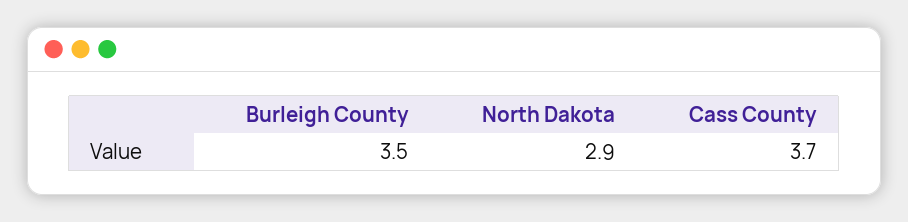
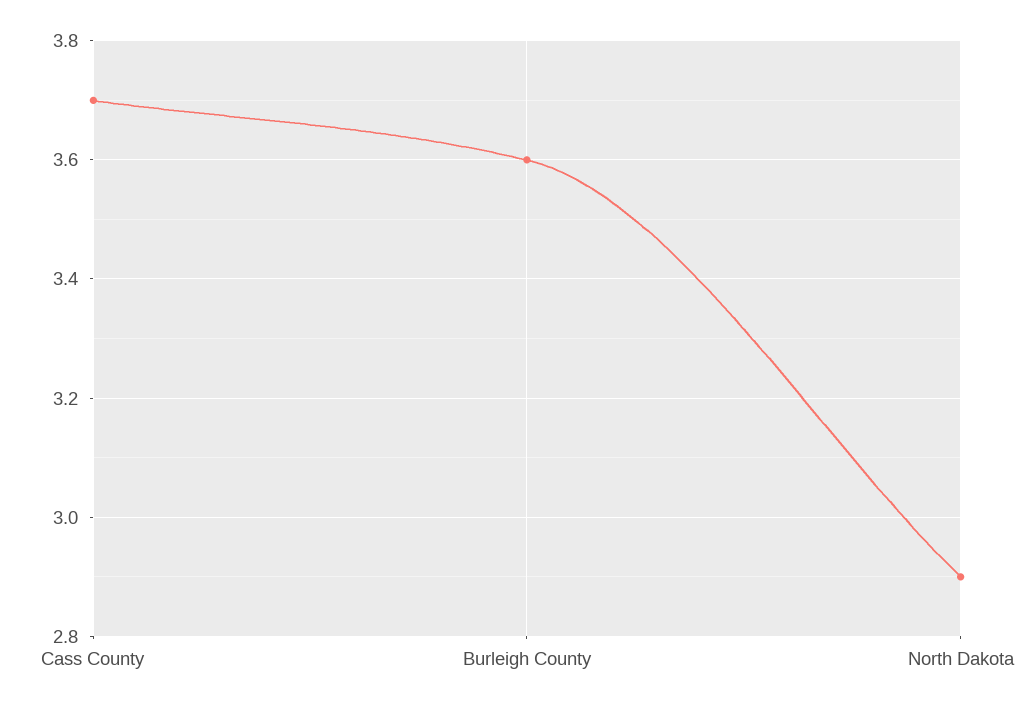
  {
-   "Burleigh County": 3.5,
+   "Burleigh County": 3.6,
    "North Dakota": 2.9,
    "Cass County": 3.7
  }

